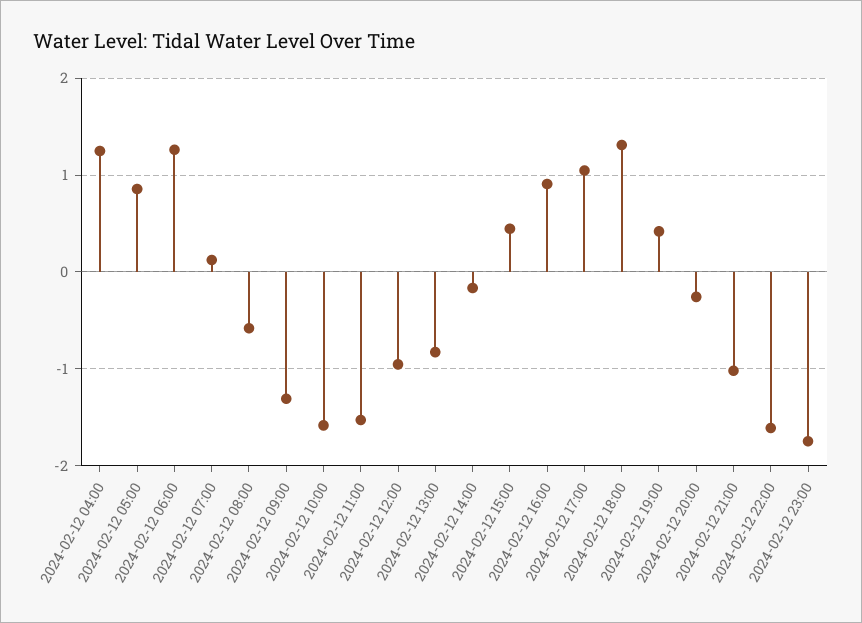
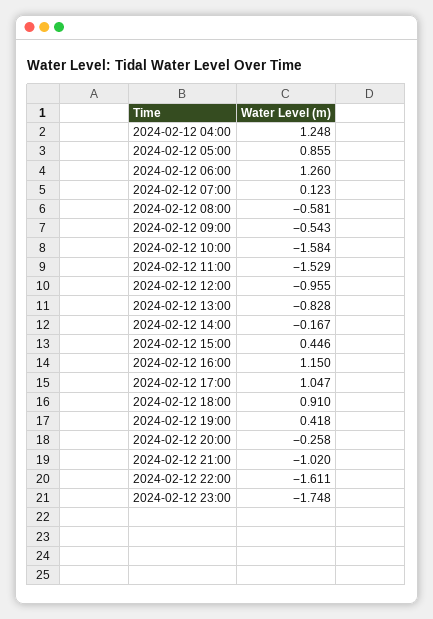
  {
    "2024-02-12 04:00": 1.248,
    "2024-02-12 05:00": 0.855,
    "2024-02-12 06:00": 1.26,
    "2024-02-12 07:00": 0.123,
    "2024-02-12 08:00": -0.581,
-   "2024-02-12 09:00": -1.3,
+   "2024-02-12 09:00": -0.543,
    "2024-02-12 10:00": -1.584,
    "2024-02-12 11:00": -1.529,
    "2024-02-12 12:00": -0.955,
    "2024-02-12 13:00": -0.828,
    "2024-02-12 14:00": -0.167,
    "2024-02-12 15:00": 0.446,
-   "2024-02-12 16:00": 0.9,
+   "2024-02-12 16:00": 1.15,
    "2024-02-12 17:00": 1.047,
-   "2024-02-12 18:00": 1.3,
+   "2024-02-12 18:00": 0.91,
    "2024-02-12 19:00": 0.418,
    "2024-02-12 20:00": -0.258,
    "2024-02-12 21:00": -1.02,
    "2024-02-12 22:00": -1.611,
    "2024-02-12 23:00": -1.748
  }

